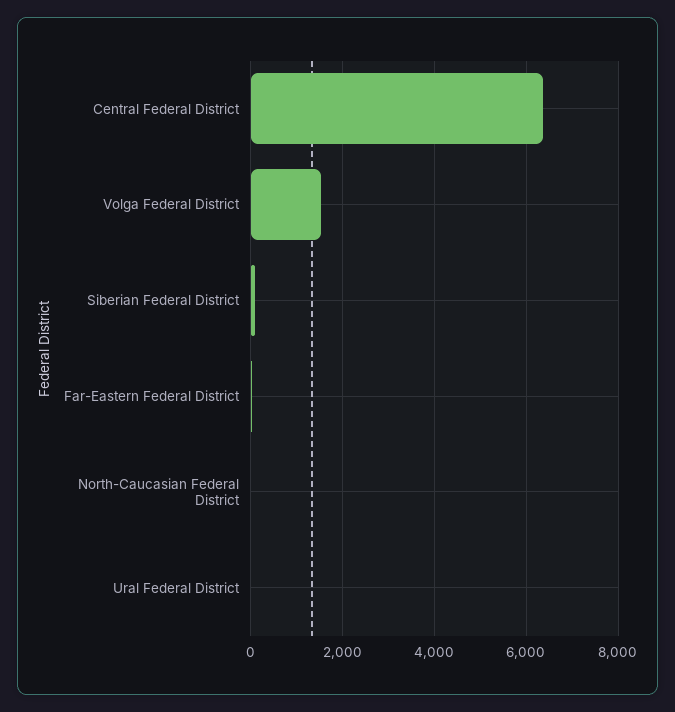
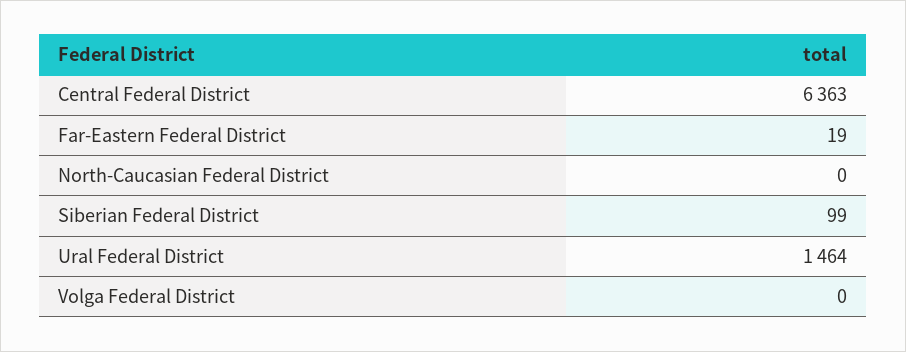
  {
    "Central Federal District": 6363,
-   "Volga Federal District": 1600,
+   "Volga Federal District": 0,
    "Siberian Federal District": 99,
    "Far-Eastern Federal District": 19,
    "North-Caucasian Federal District": 0,
-   "Ural Federal District": 0
+   "Ural Federal District": 1464
  }

